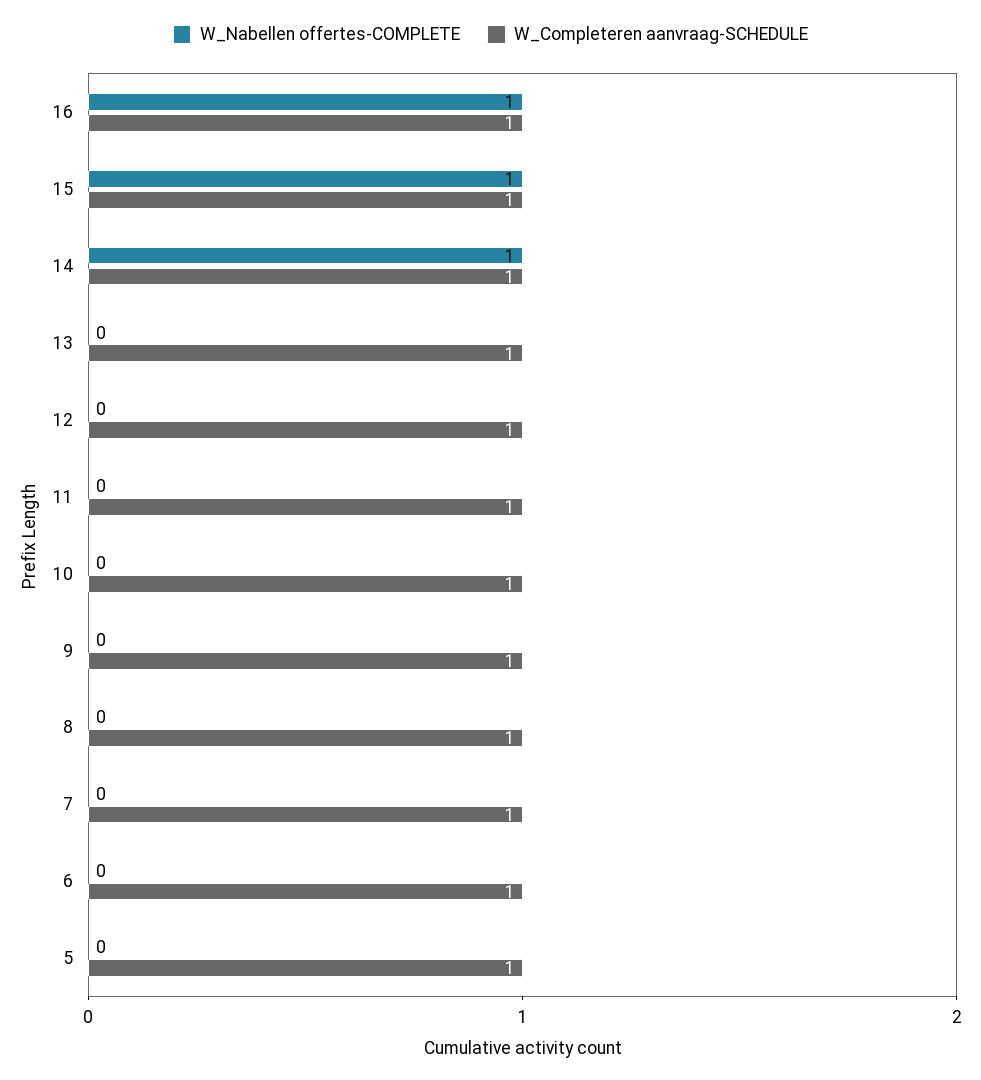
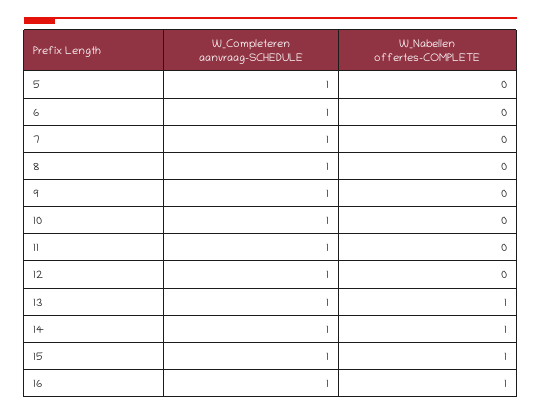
  {
    "W_Nabellen offertes-COMPLETE": {
      "16": 1,
      "15": 1,
      "14": 1,
-     "13": 0,
+     "13": 1,
      "12": 0,
      "11": 0,
      "10": 0,
      "9": 0,
      "8": 0,
      "7": 0,
      "6": 0,
      "5": 0
    },
    "W_Completeren aanvraag-SCHEDULE": {
      "16": 1,
      "15": 1,
      "14": 1,
      "13": 1,
      "12": 1,
      "11": 1,
      "10": 1,
      "9": 1,
      "8": 1,
      "7": 1,
      "6": 1,
      "5": 1
    }
  }

